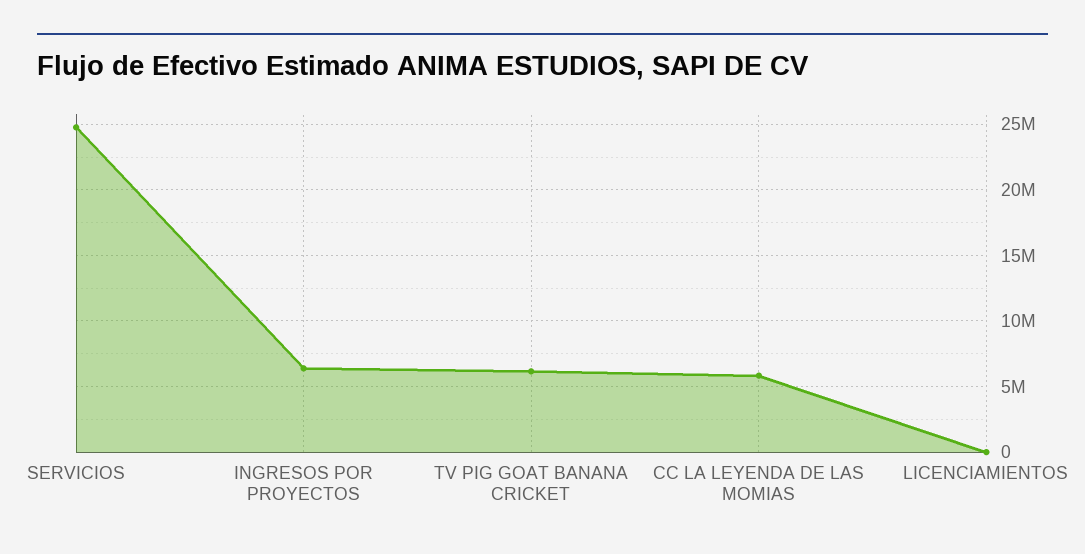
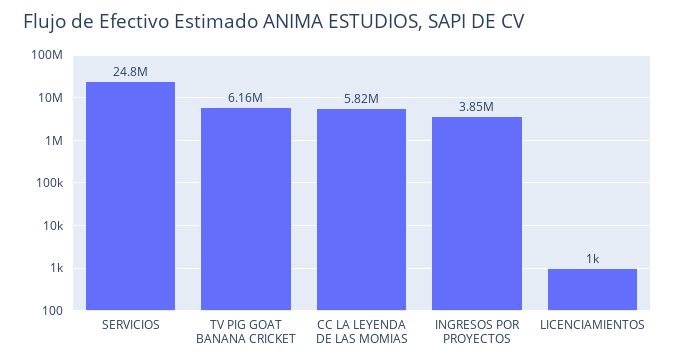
  {
    "SERVICIOS": 24800000,
-   "INGRESOS POR PROYECTOS": 6500000,
+   "INGRESOS POR PROYECTOS": 3850000,
    "TV PIG GOAT BANANA CRICKET": 6160000,
    "CC LA LEYENDA DE LAS MOMIAS": 5820000,
    "LICENCIAMIENTOS": 1000
  }

